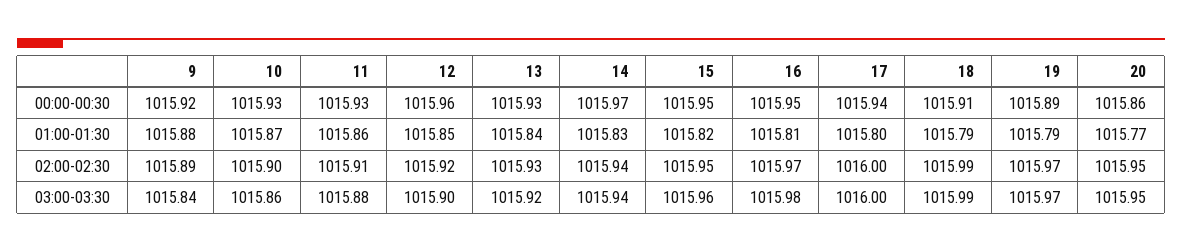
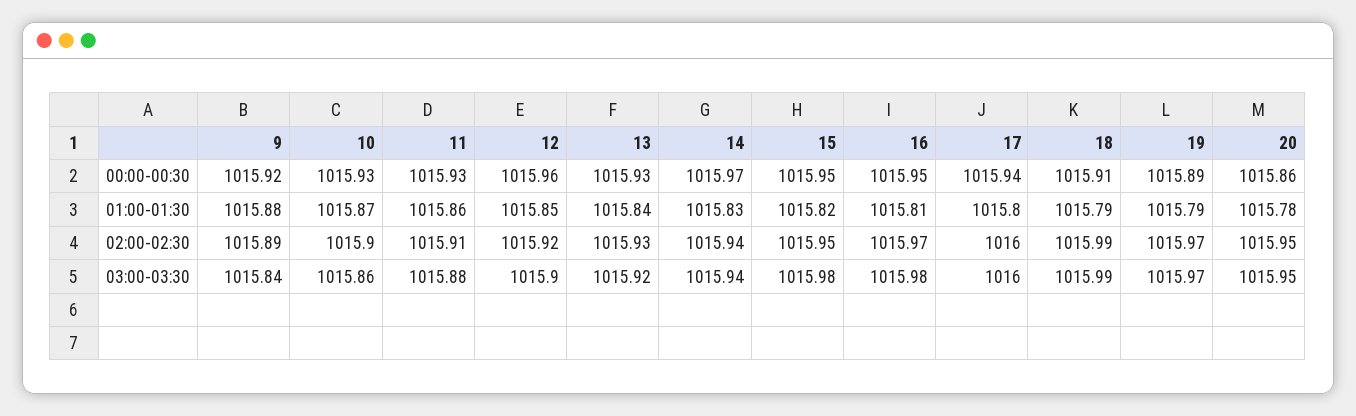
  {
    "9": {
      "00:00-00:30": 1015.92,
      "01:00-01:30": 1015.88,
      "02:00-02:30": 1015.89,
      "03:00-03:30": 1015.84
    },
    "10": {
      "00:00-00:30": 1015.93,
      "01:00-01:30": 1015.87,
      "02:00-02:30": 1015.9,
      "03:00-03:30": 1015.86
    },
    "11": {
      "00:00-00:30": 1015.93,
      "01:00-01:30": 1015.86,
      "02:00-02:30": 1015.91,
      "03:00-03:30": 1015.88
    },
    "12": {
      "00:00-00:30": 1015.96,
      "01:00-01:30": 1015.85,
      "02:00-02:30": 1015.92,
      "03:00-03:30": 1015.9
    },
    "13": {
      "00:00-00:30": 1015.93,
      "01:00-01:30": 1015.84,
      "02:00-02:30": 1015.93,
      "03:00-03:30": 1015.92
    },
    "14": {
      "00:00-00:30": 1015.97,
      "01:00-01:30": 1015.83,
      "02:00-02:30": 1015.94,
      "03:00-03:30": 1015.94
    },
    "15": {
      "00:00-00:30": 1015.95,
      "01:00-01:30": 1015.82,
      "02:00-02:30": 1015.95,
-     "03:00-03:30": 1015.96
+     "03:00-03:30": 1015.98
    },
    "16": {
      "00:00-00:30": 1015.95,
      "01:00-01:30": 1015.81,
      "02:00-02:30": 1015.97,
      "03:00-03:30": 1015.98
    },
    "17": {
      "00:00-00:30": 1015.94,
      "01:00-01:30": 1015.8,
      "02:00-02:30": 1016,
      "03:00-03:30": 1016
    },
    "18": {
      "00:00-00:30": 1015.91,
      "01:00-01:30": 1015.79,
      "02:00-02:30": 1015.99,
      "03:00-03:30": 1015.99
    },
    "19": {
      "00:00-00:30": 1015.89,
      "01:00-01:30": 1015.79,
      "02:00-02:30": 1015.97,
      "03:00-03:30": 1015.97
    },
    "20": {
      "00:00-00:30": 1015.86,
-     "01:00-01:30": 1015.77,
+     "01:00-01:30": 1015.78,
      "02:00-02:30": 1015.95,
      "03:00-03:30": 1015.95
    }
  }

